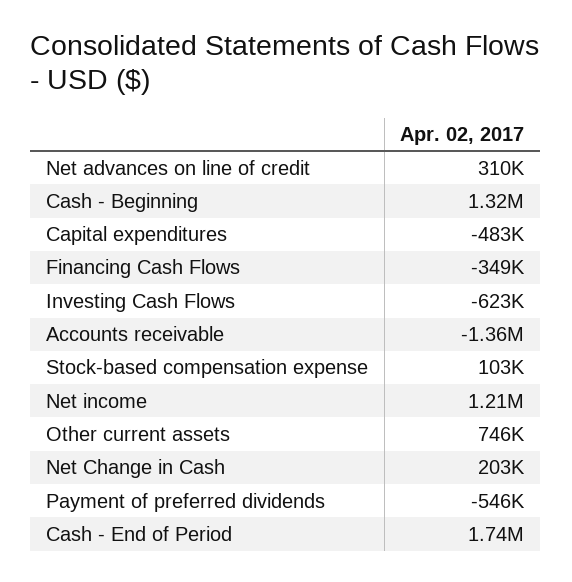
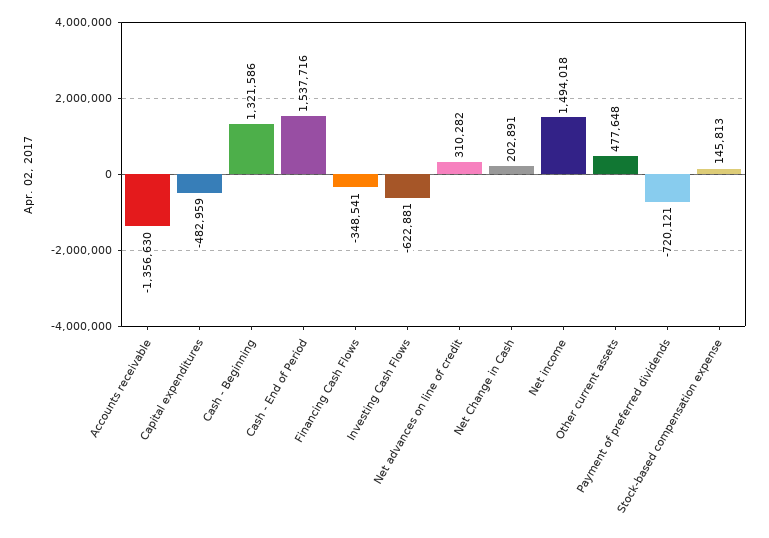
  {
    "Net advances on line of credit": 310282,
    "Cash - Beginning": 1321586,
    "Capital expenditures": -482959,
    "Financing Cash Flows": -348541,
    "Investing Cash Flows": -622881,
    "Accounts receivable": -1356630,
-   "Stock-based compensation expense": 103000,
+   "Stock-based compensation expense": 145813,
-   "Net income": 1210000,
+   "Net income": 1494018,
-   "Other current assets": 746000,
+   "Other current assets": 477648,
    "Net Change in Cash": 202891,
-   "Payment of preferred dividends": -546000,
+   "Payment of preferred dividends": -720121,
-   "Cash - End of Period": 1740000
+   "Cash - End of Period": 1537716
  }

